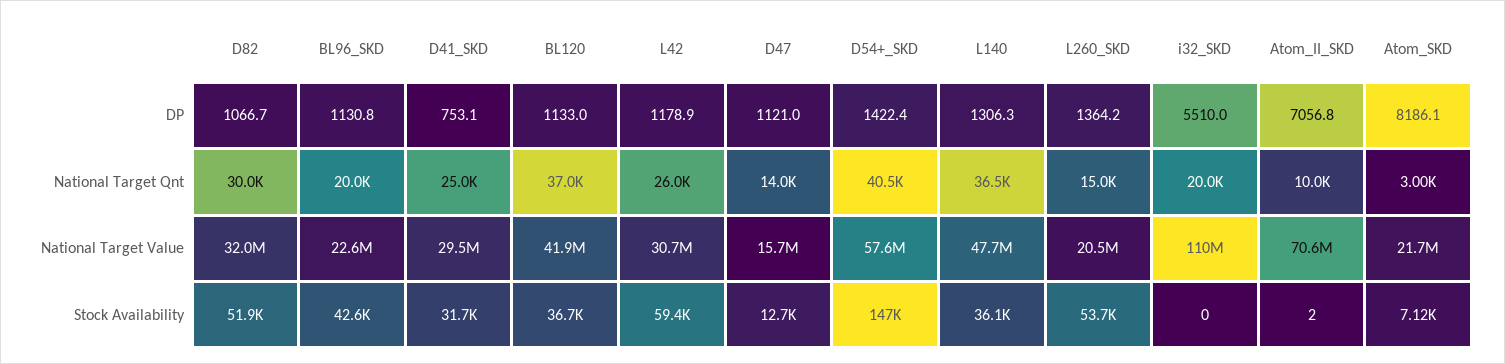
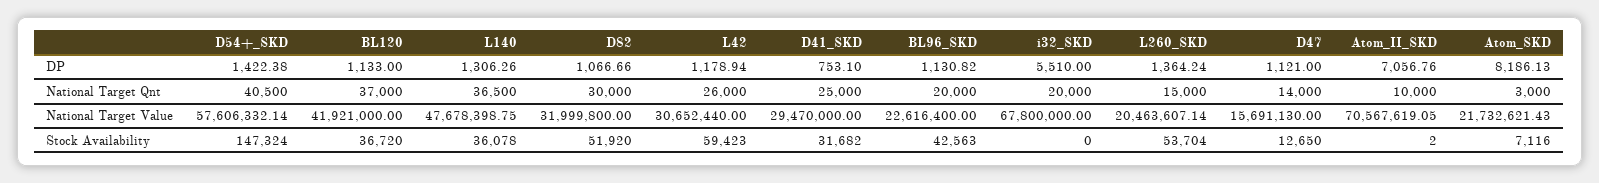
  {
    "D82": {
      "DP": 1066.66,
      "National Target Qnt": 30000,
      "National Target Value": 31999800,
      "Stock Availability": 51920
    },
    "BL96_SKD": {
      "DP": 1130.82,
      "National Target Qnt": 20000,
      "National Target Value": 22616400,
      "Stock Availability": 42563
    },
    "D41_SKD": {
      "DP": 753.1,
      "National Target Qnt": 25000,
      "National Target Value": 29470000,
      "Stock Availability": 31682
    },
    "BL120": {
      "DP": 1133,
      "National Target Qnt": 37000,
      "National Target Value": 41921000,
      "Stock Availability": 36720
    },
    "L42": {
      "DP": 1178.94,
      "National Target Qnt": 26000,
      "National Target Value": 30652440,
      "Stock Availability": 59423
    },
    "D47": {
      "DP": 1121,
      "National Target Qnt": 14000,
      "National Target Value": 15691130,
      "Stock Availability": 12650
    },
    "D54+_SKD": {
      "DP": 1422.38,
      "National Target Qnt": 40500,
      "National Target Value": 57606332.14,
      "Stock Availability": 147324
    },
    "L140": {
      "DP": 1306.26,
      "National Target Qnt": 36500,
      "National Target Value": 47678398.75,
      "Stock Availability": 36078
    },
    "L260_SKD": {
      "DP": 1364.24,
      "National Target Qnt": 15000,
      "National Target Value": 20463607.14,
      "Stock Availability": 53704
    },
    "i32_SKD": {
      "DP": 5510,
      "National Target Qnt": 20000,
-     "National Target Value": 110000000,
+     "National Target Value": 67800000,
      "Stock Availability": 0
    },
    "Atom_II_SKD": {
      "DP": 7056.76,
      "National Target Qnt": 10000,
      "National Target Value": 70567619.05,
      "Stock Availability": 2
    },
    "Atom_SKD": {
      "DP": 8186.13,
      "National Target Qnt": 3000,
      "National Target Value": 21732621.43,
      "Stock Availability": 7116
    }
  }

